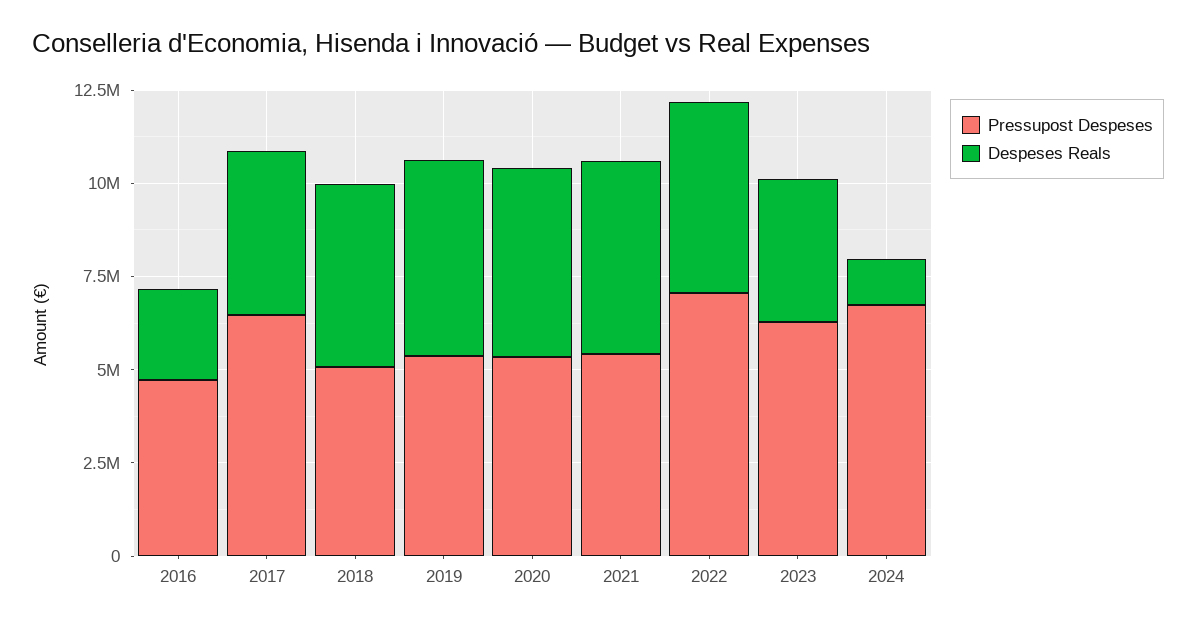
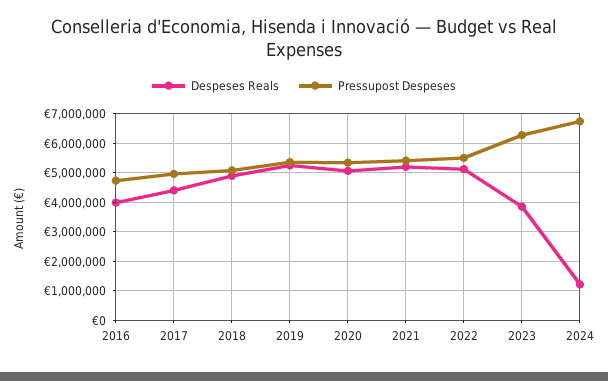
  {
    "Pressupost Despeses": {
      "2016": 4750000,
-     "2017": 6500000,
+     "2017": 5000000,
      "2018": 5000000,
      "2019": 5250000,
      "2020": 5250000,
      "2021": 5500000,
-     "2022": 7000000,
+     "2022": 5500000,
      "2023": 6250000,
      "2024": 6750000
    },
    "Despeses Reals": {
-     "2016": 2500000,
+     "2016": 4000000,
      "2017": 4500000,
      "2018": 5000000,
      "2019": 5250000,
      "2020": 5000000,
      "2021": 5250000,
      "2022": 5000000,
      "2023": 3750000,
      "2024": 1250000
    }
  }

